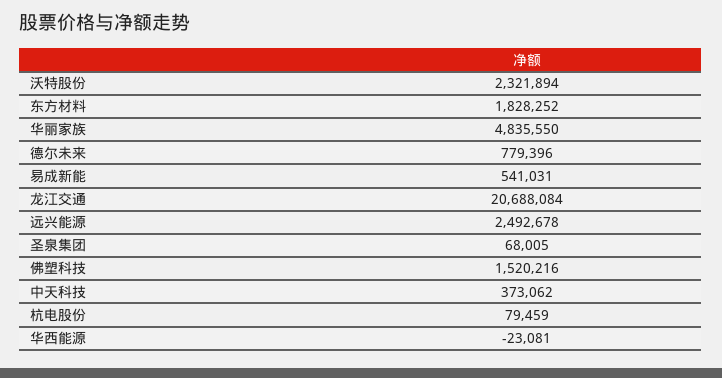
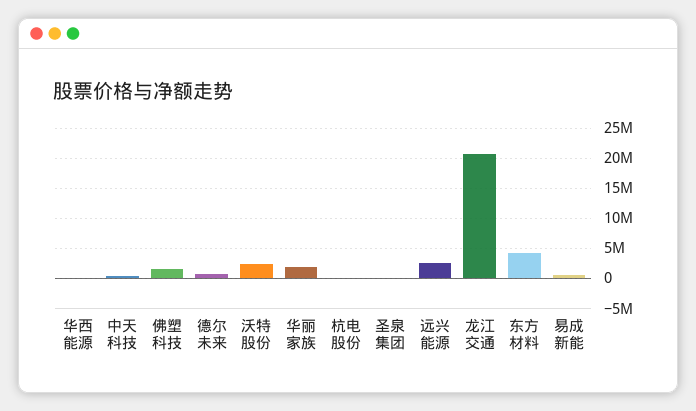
  {
    "沃特股份": 2321894,
-   "东方材料": 1828252,
+   "东方材料": 4000000,
-   "华丽家族": 4835550,
+   "华丽家族": 2000000,
    "德尔未来": 779396,
    "易成新能": 541031,
    "龙江交通": 20688084,
    "远兴能源": 2492678,
    "圣泉集团": 68005,
    "佛塑科技": 1520216,
    "中天科技": 373062,
    "杭电股份": 79459,
    "华西能源": -23081
  }

